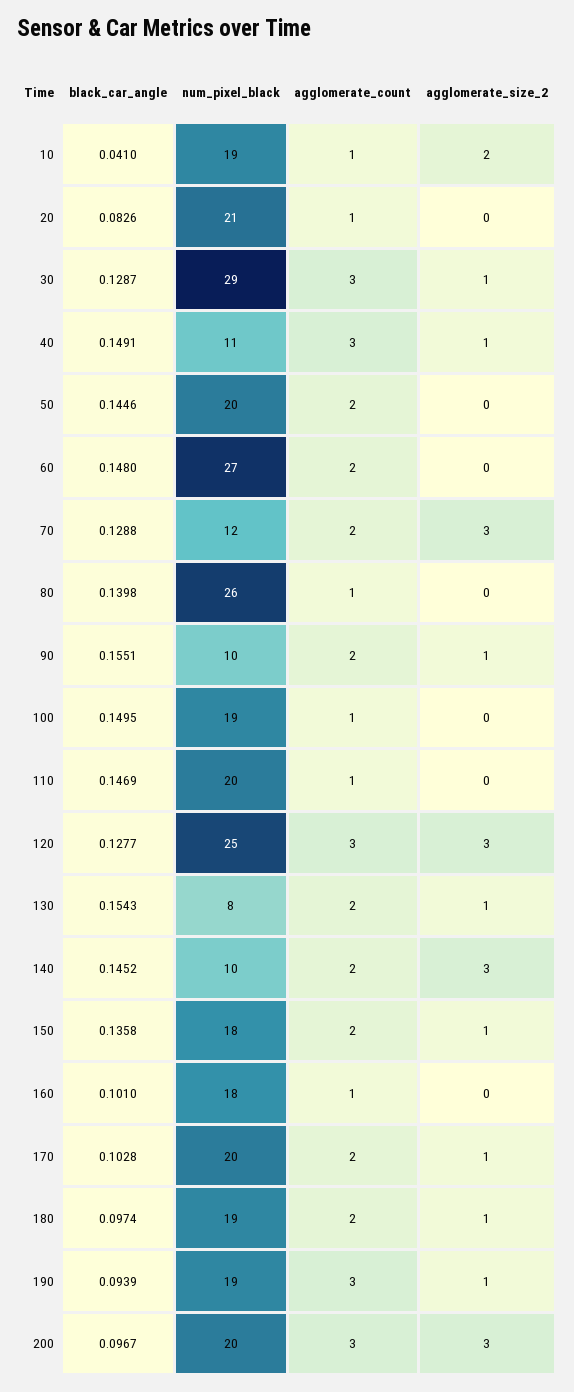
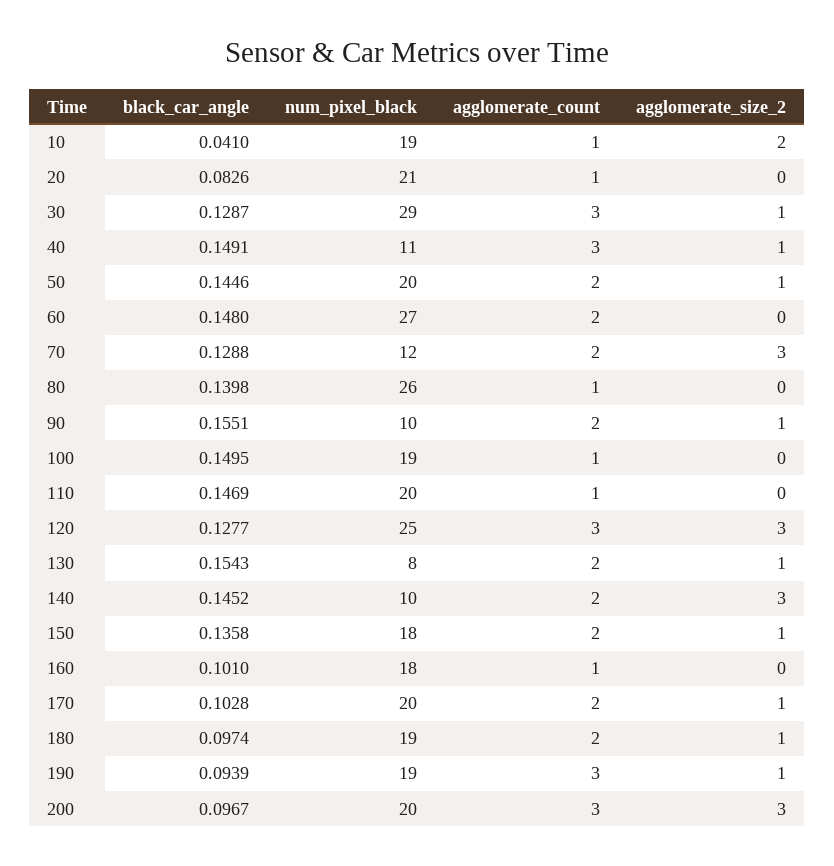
  {
    "black_car_angle": {
      "10": 0.041,
      "20": 0.0826,
      "30": 0.1287,
      "40": 0.1491,
      "50": 0.1446,
      "60": 0.148,
      "70": 0.1288,
      "80": 0.1398,
      "90": 0.1551,
      "100": 0.1495,
      "110": 0.1469,
      "120": 0.1277,
      "130": 0.1543,
      "140": 0.1452,
      "150": 0.1358,
      "160": 0.101,
      "170": 0.1028,
      "180": 0.0974,
      "190": 0.0939,
      "200": 0.0967
    },
    "num_pixel_black": {
      "10": 19,
      "20": 21,
      "30": 29,
      "40": 11,
      "50": 20,
      "60": 27,
      "70": 12,
      "80": 26,
      "90": 10,
      "100": 19,
      "110": 20,
      "120": 25,
      "130": 8,
      "140": 10,
      "150": 18,
      "160": 18,
      "170": 20,
      "180": 19,
      "190": 19,
      "200": 20
    },
    "agglomerate_count": {
      "10": 1,
      "20": 1,
      "30": 3,
      "40": 3,
      "50": 2,
      "60": 2,
      "70": 2,
      "80": 1,
      "90": 2,
      "100": 1,
      "110": 1,
      "120": 3,
      "130": 2,
      "140": 2,
      "150": 2,
      "160": 1,
      "170": 2,
      "180": 2,
      "190": 3,
      "200": 3
    },
    "agglomerate_size_2": {
      "10": 2,
      "20": 0,
      "30": 1,
      "40": 1,
-     "50": 0,
+     "50": 1,
      "60": 0,
      "70": 3,
      "80": 0,
      "90": 1,
      "100": 0,
      "110": 0,
      "120": 3,
      "130": 1,
      "140": 3,
      "150": 1,
      "160": 0,
      "170": 1,
      "180": 1,
      "190": 1,
      "200": 3
    }
  }

